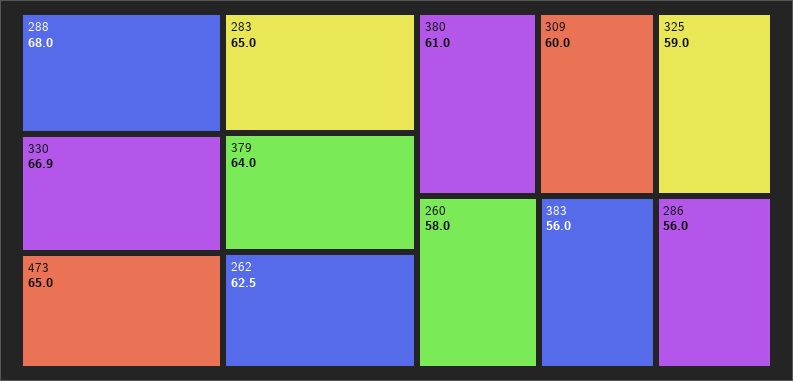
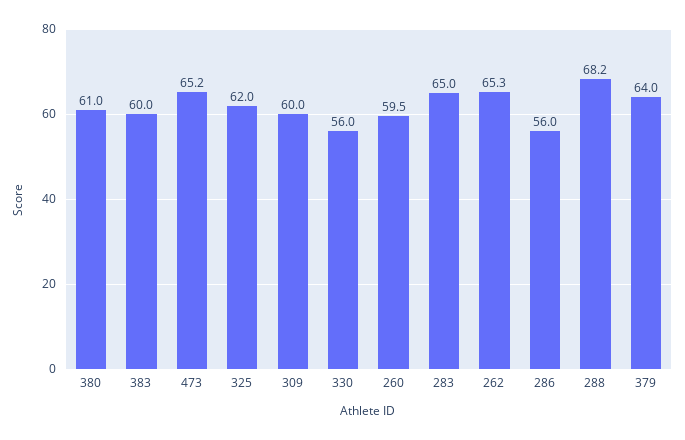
  {
-   "288": 68,
+   "288": 68.2,
-   "330": 66.9,
+   "330": 56,
-   "473": 65,
+   "473": 65.2,
    "283": 65,
    "379": 64,
-   "262": 62.5,
+   "262": 65.3,
    "380": 61,
    "309": 60,
-   "325": 59,
+   "325": 62,
-   "260": 58,
+   "260": 59.5,
-   "383": 56,
+   "383": 60,
    "286": 56
  }

